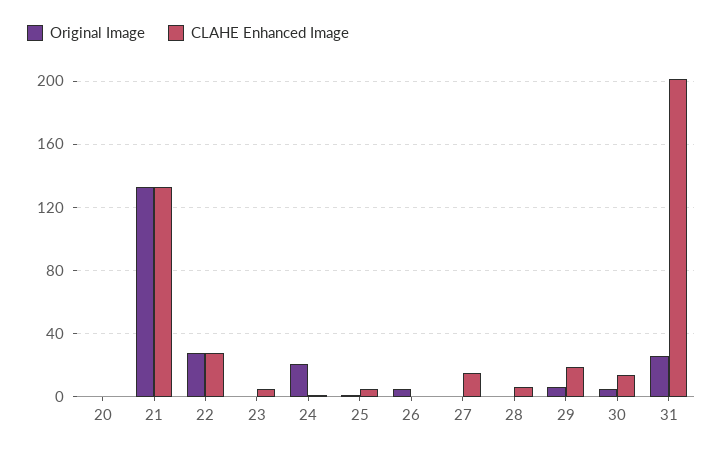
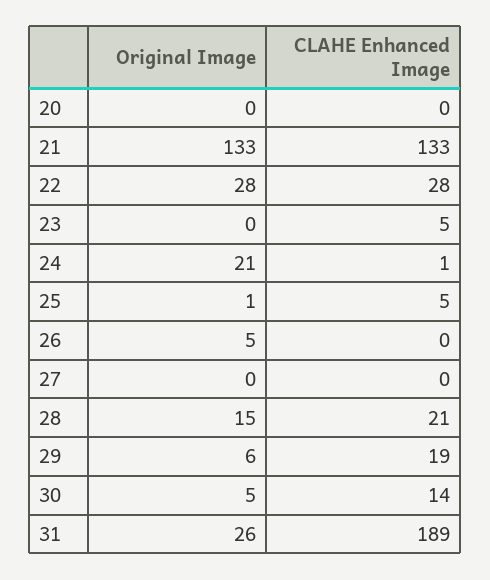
  {
    "Original Image": {
      "20": 0,
      "21": 133,
      "22": 28,
      "23": 0,
      "24": 21,
      "25": 1,
      "26": 5,
      "27": 0,
-     "28": 0,
+     "28": 15,
      "29": 6,
      "30": 5,
      "31": 26
    },
    "CLAHE Enhanced Image": {
      "20": 0,
      "21": 133,
      "22": 28,
      "23": 5,
      "24": 1,
      "25": 5,
      "26": 0,
-     "27": 15,
+     "27": 0,
-     "28": 5,
+     "28": 21,
      "29": 19,
      "30": 14,
-     "31": 200
+     "31": 189
    }
  }

